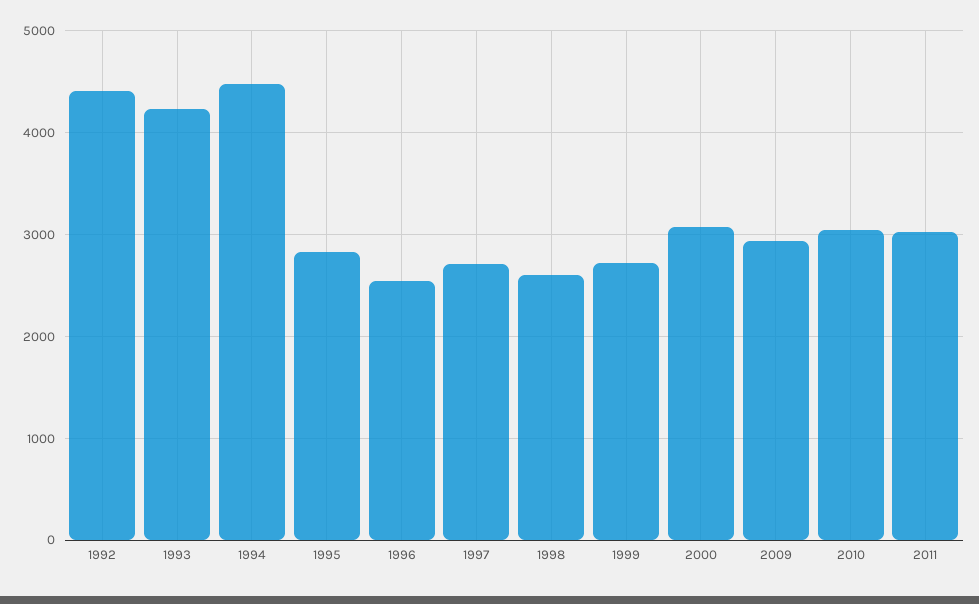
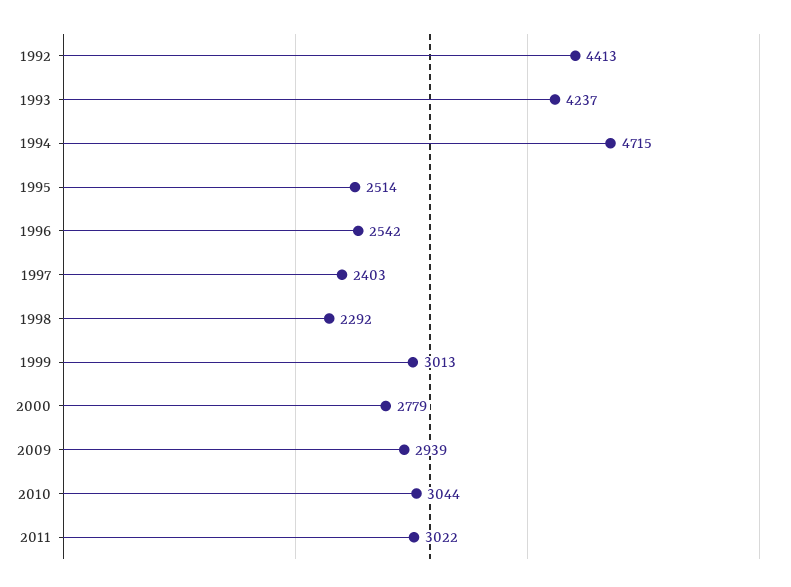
  {
    "1992": 4413,
    "1993": 4237,
-   "1994": 4500,
+   "1994": 4715,
-   "1995": 2800,
+   "1995": 2514,
    "1996": 2542,
-   "1997": 2700,
+   "1997": 2403,
-   "1998": 2600,
+   "1998": 2292,
-   "1999": 2700,
+   "1999": 3013,
-   "2000": 3100,
+   "2000": 2779,
    "2009": 2939,
    "2010": 3044,
    "2011": 3022
  }

